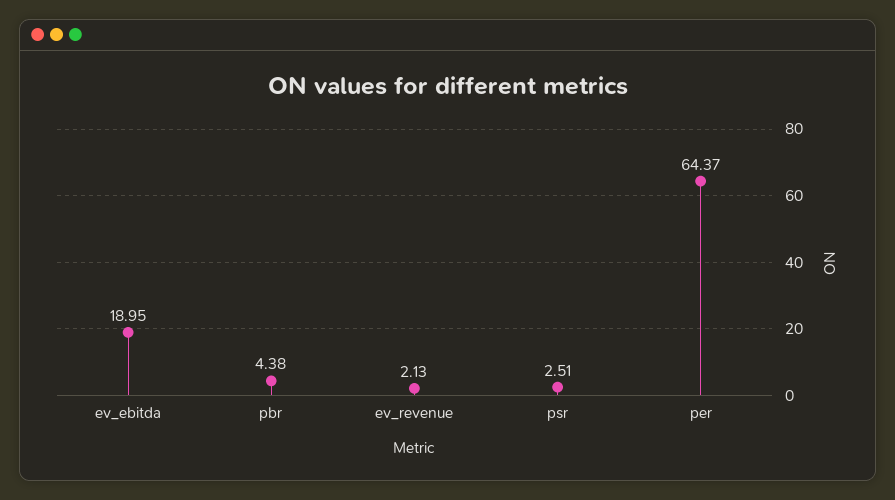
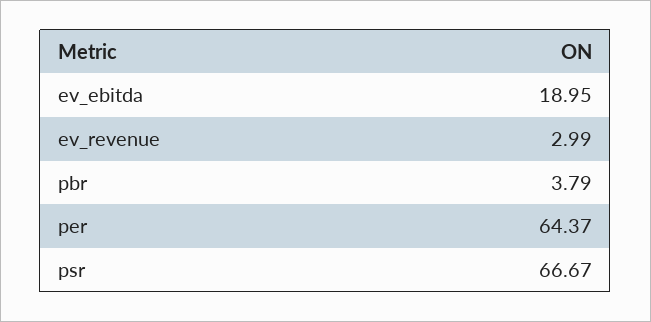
  {
    "ev_ebitda": 18.95,
-   "pbr": 4.38,
+   "pbr": 3.79,
-   "ev_revenue": 2.13,
+   "ev_revenue": 2.99,
-   "psr": 2.51,
+   "psr": 66.67,
    "per": 64.37
  }

